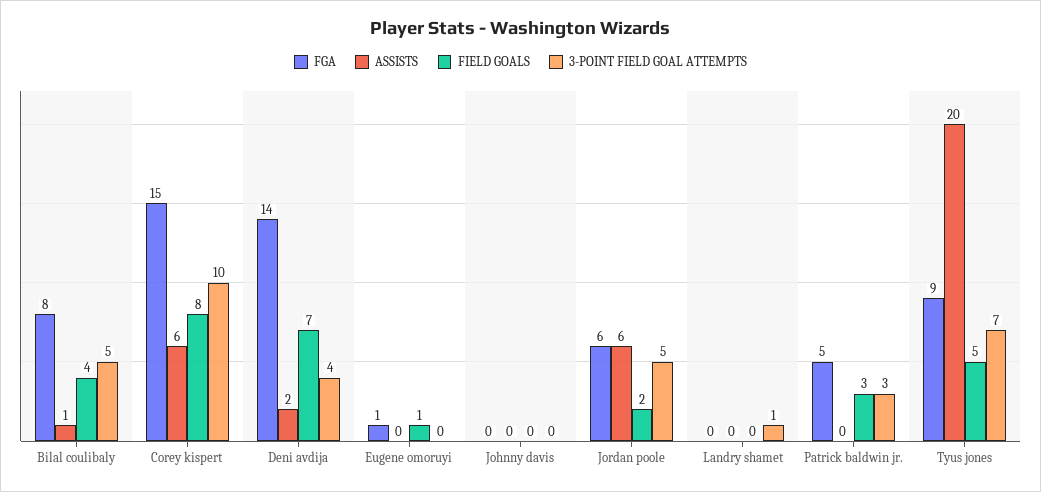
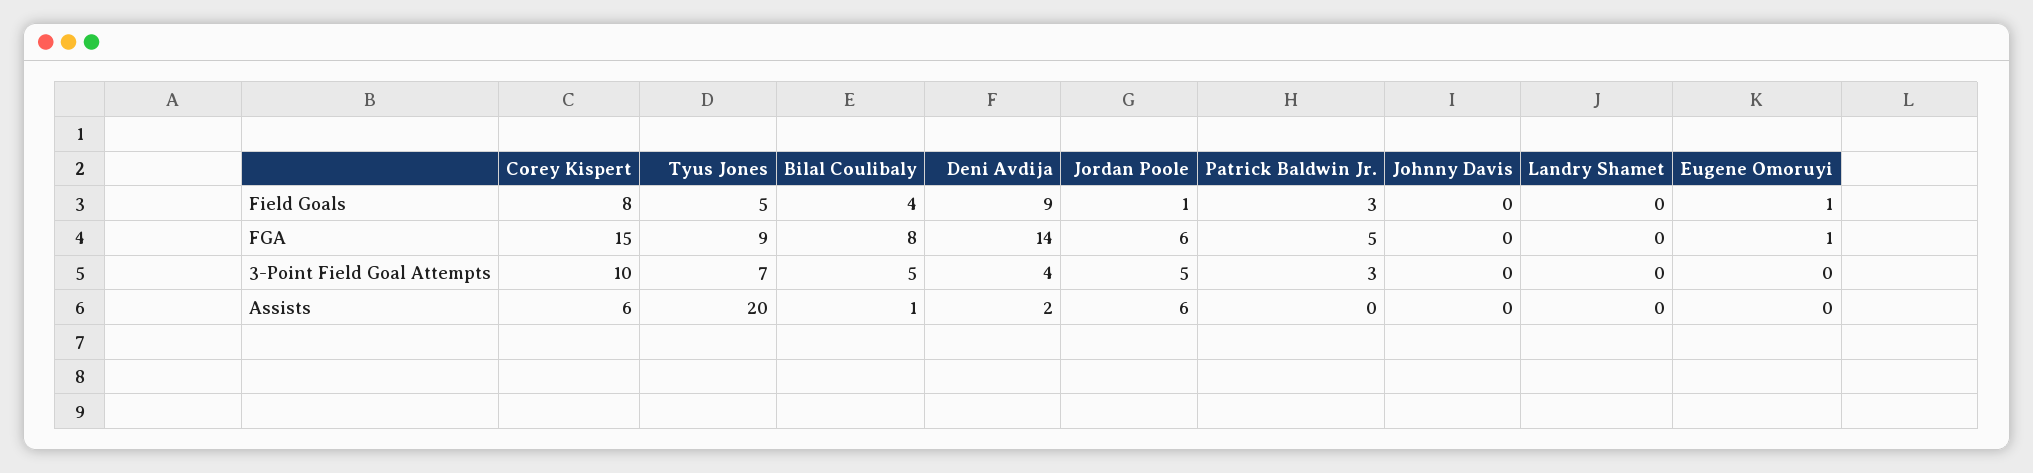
  {
    "FGA": {
      "Bilal coulibaly": 8,
      "Corey kispert": 15,
      "Deni avdija": 14,
      "Eugene omoruyi": 1,
      "Johnny davis": 0,
      "Jordan poole": 6,
      "Landry shamet": 0,
      "Patrick baldwin jr.": 5,
      "Tyus jones": 9
    },
    "ASSISTS": {
      "Bilal coulibaly": 1,
      "Corey kispert": 6,
      "Deni avdija": 2,
      "Eugene omoruyi": 0,
      "Johnny davis": 0,
      "Jordan poole": 6,
      "Landry shamet": 0,
      "Patrick baldwin jr.": 0,
      "Tyus jones": 20
    },
    "FIELD GOALS": {
      "Bilal coulibaly": 4,
      "Corey kispert": 8,
-     "Deni avdija": 7,
+     "Deni avdija": 9,
      "Eugene omoruyi": 1,
      "Johnny davis": 0,
-     "Jordan poole": 2,
+     "Jordan poole": 1,
      "Landry shamet": 0,
      "Patrick baldwin jr.": 3,
      "Tyus jones": 5
    },
    "3-POINT FIELD GOAL ATTEMPTS": {
      "Bilal coulibaly": 5,
      "Corey kispert": 10,
      "Deni avdija": 4,
      "Eugene omoruyi": 0,
      "Johnny davis": 0,
      "Jordan poole": 5,
-     "Landry shamet": 1,
+     "Landry shamet": 0,
      "Patrick baldwin jr.": 3,
      "Tyus jones": 7
    }
  }

